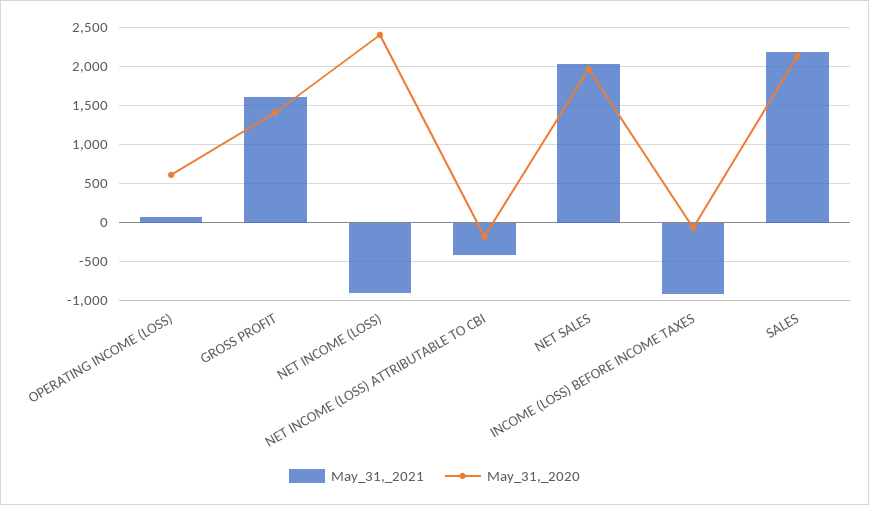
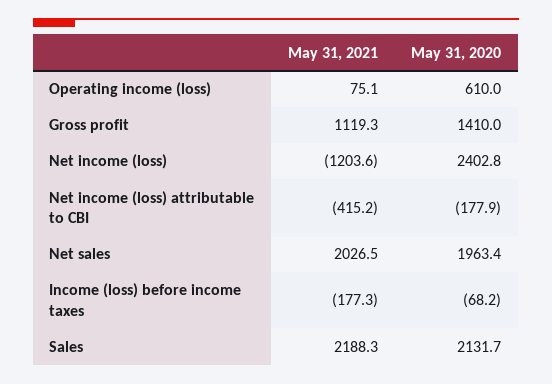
  {
    "May_31,_2021": {
      "OPERATING INCOME (LOSS)": 75.1,
-     "GROSS PROFIT": 1600,
+     "GROSS PROFIT": 1119.3,
-     "NET INCOME (LOSS)": -900,
+     "NET INCOME (LOSS)": -1203.6,
      "NET INCOME (LOSS) ATTRIBUTABLE TO CBI": -415.2,
      "NET SALES": 2026.5,
-     "INCOME (LOSS) BEFORE INCOME TAXES": -900,
+     "INCOME (LOSS) BEFORE INCOME TAXES": -177.3,
      "SALES": 2188.3
    },
    "May_31,_2020": {
      "OPERATING INCOME (LOSS)": 610,
      "GROSS PROFIT": 1410,
      "NET INCOME (LOSS)": 2402.8,
      "NET INCOME (LOSS) ATTRIBUTABLE TO CBI": -177.9,
      "NET SALES": 1963.4,
      "INCOME (LOSS) BEFORE INCOME TAXES": -68.2,
      "SALES": 2131.7
    }
  }

